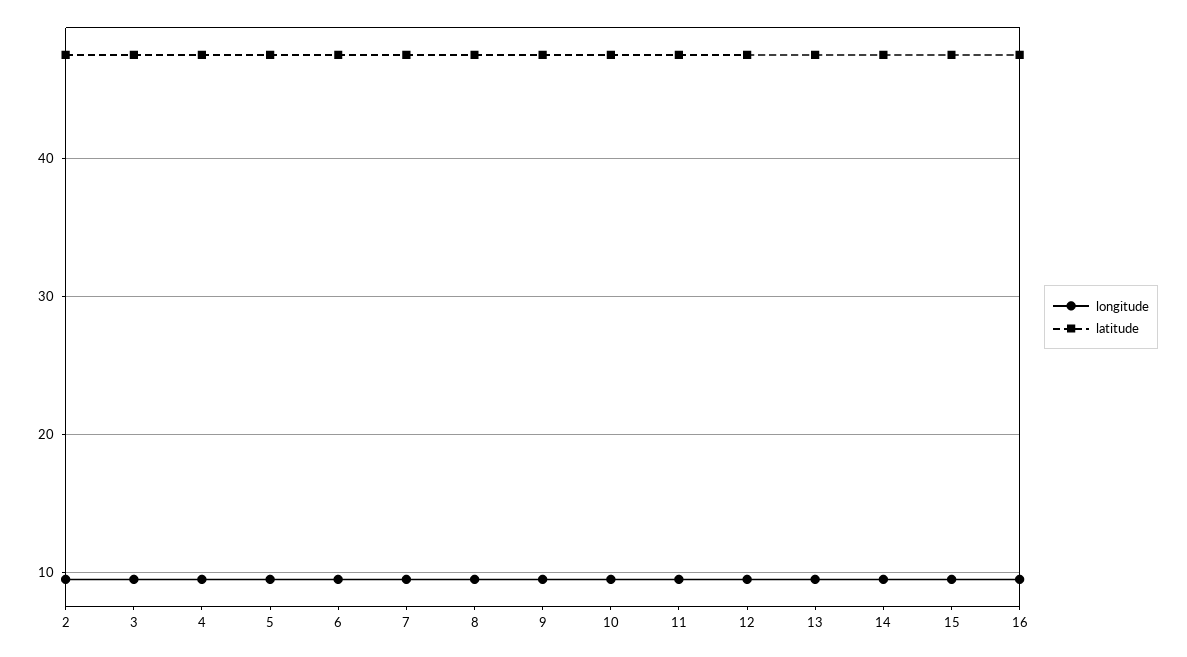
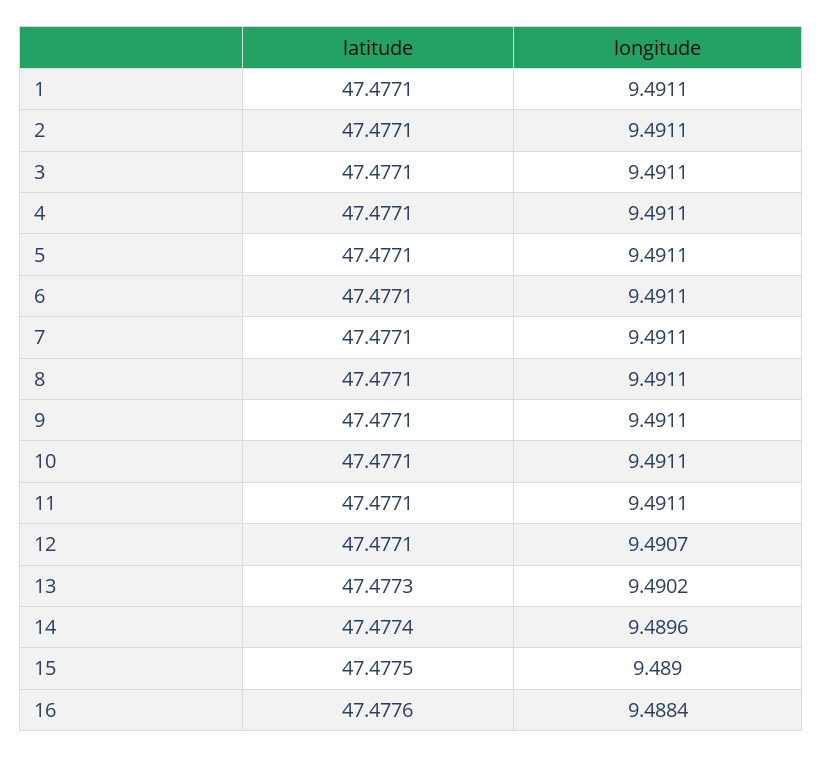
  {
    "longitude": {
      "2": 9.4911,
      "3": 9.4911,
      "4": 9.4911,
      "5": 9.4911,
      "6": 9.4911,
      "7": 9.4911,
      "8": 9.4911,
      "9": 9.4911,
      "10": 9.4911,
      "11": 9.4911,
      "12": 9.4907,
      "13": 9.4902,
      "14": 9.4896,
      "15": 9.489,
-     "16": 9.4884
+     "16": 9.4884,
+     "1": 9.4911
    },
    "latitude": {
      "2": 47.4771,
      "3": 47.4771,
      "4": 47.4771,
      "5": 47.4771,
      "6": 47.4771,
      "7": 47.4771,
      "8": 47.4771,
      "9": 47.4771,
      "10": 47.4771,
      "11": 47.4771,
      "12": 47.4771,
      "13": 47.4773,
      "14": 47.4774,
      "15": 47.4775,
-     "16": 47.4776
+     "16": 47.4776,
+     "1": 47.4771
    }
  }

